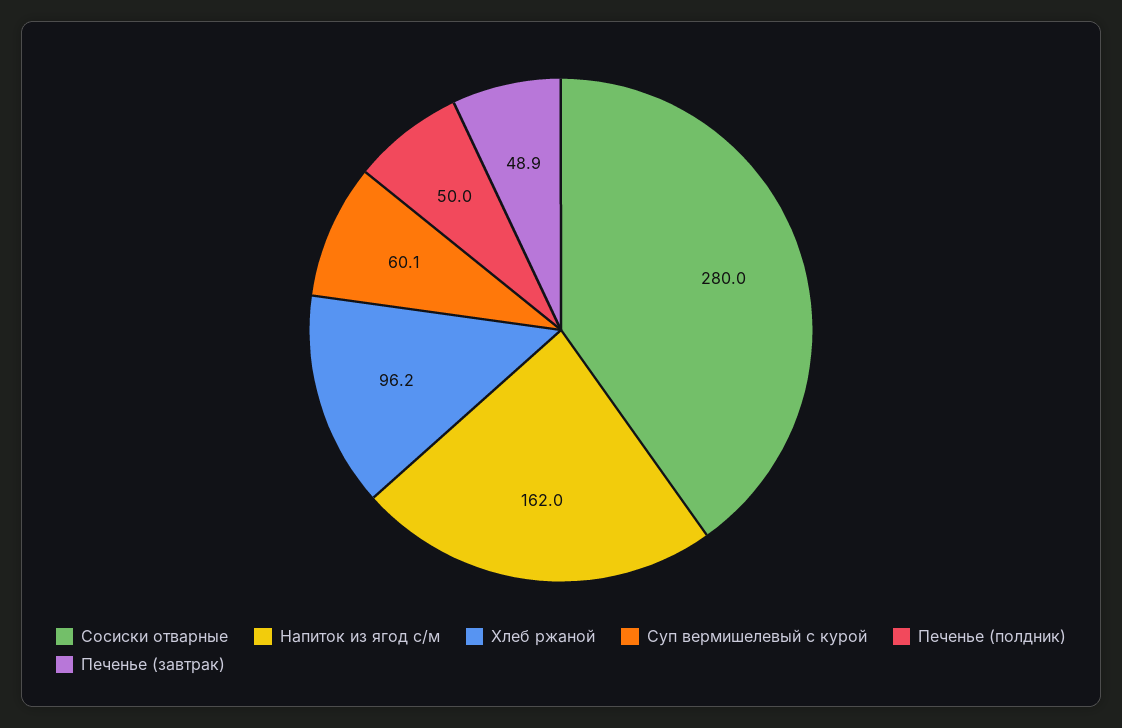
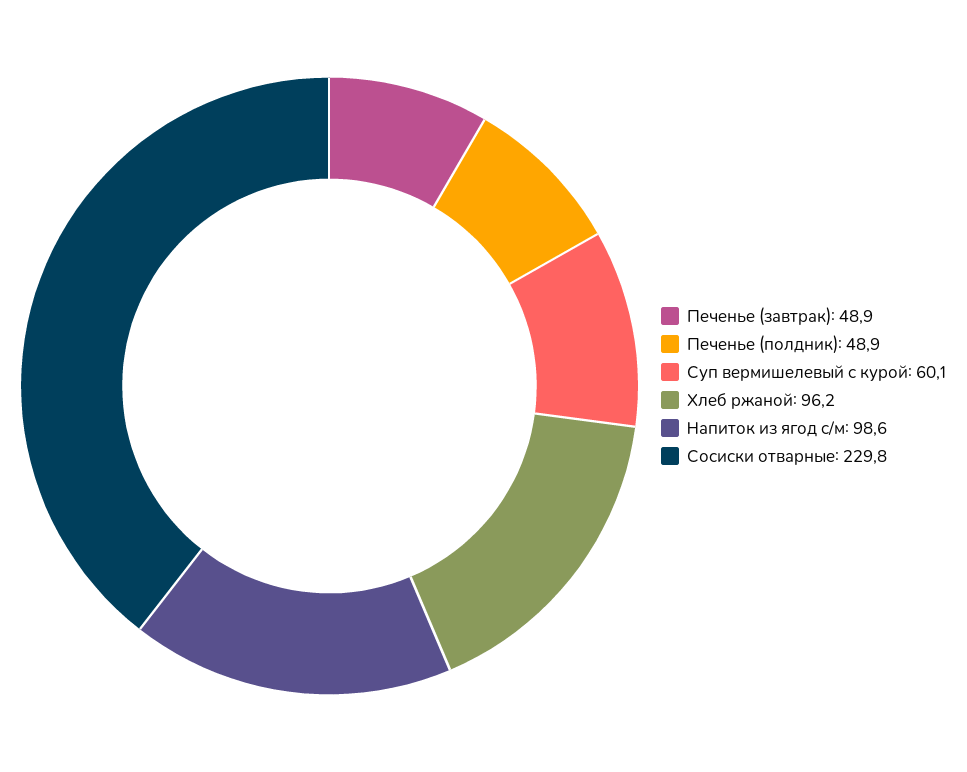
  {
-   "Сосиски отварные": 280,
+   "Сосиски отварные": 229.8,
-   "Напиток из ягод с/м": 162,
+   "Напиток из ягод с/м": 98.6,
    "Хлеб ржаной": 96.2,
    "Суп вермишелевый с курой": 60.1,
-   "Печенье (полдник)": 50,
+   "Печенье (полдник)": 48.9,
    "Печенье (завтрак)": 48.9
  }

